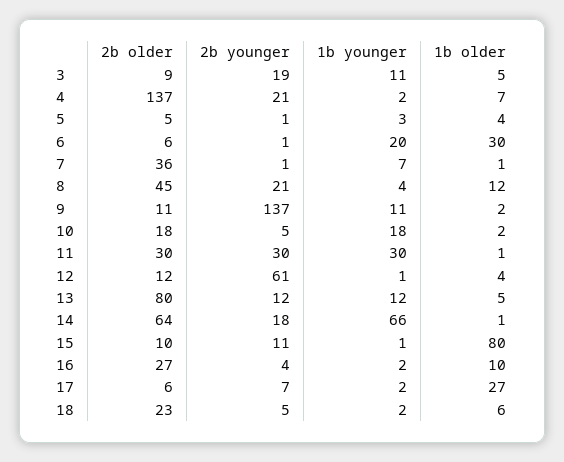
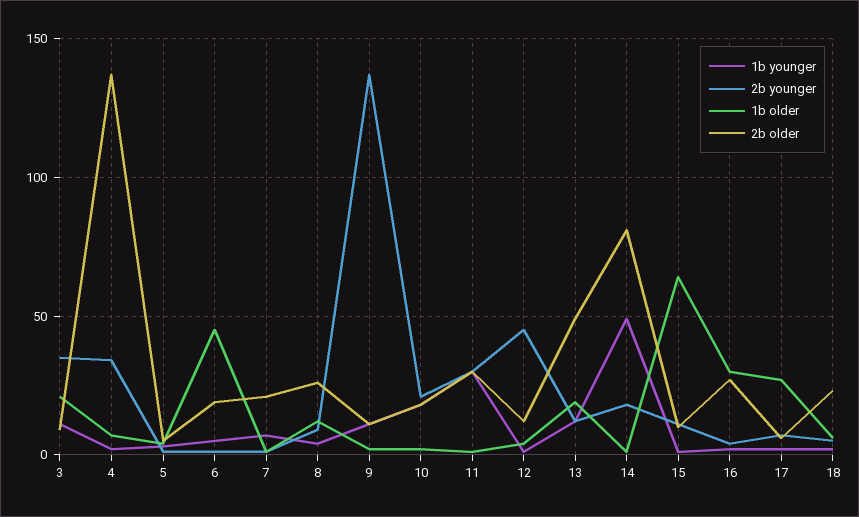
  {
    "2b older": {
      "3": 9,
      "4": 137,
      "5": 5,
-     "6": 6,
+     "6": 20,
-     "7": 36,
+     "7": 20,
-     "8": 45,
+     "8": 25,
      "9": 11,
      "10": 18,
      "11": 30,
      "12": 12,
-     "13": 80,
+     "13": 50,
-     "14": 64,
+     "14": 80,
      "15": 10,
      "16": 27,
      "17": 6,
      "18": 23
    },
    "2b younger": {
-     "3": 19,
+     "3": 35,
-     "4": 21,
+     "4": 35,
      "5": 1,
      "6": 1,
      "7": 1,
-     "8": 21,
+     "8": 10,
      "9": 137,
-     "10": 5,
+     "10": 20,
      "11": 30,
-     "12": 61,
+     "12": 45,
      "13": 12,
      "14": 18,
      "15": 11,
      "16": 4,
      "17": 7,
      "18": 5
    },
    "1b younger": {
      "3": 11,
      "4": 2,
      "5": 3,
-     "6": 20,
+     "6": 5,
      "7": 7,
      "8": 4,
      "9": 11,
      "10": 18,
      "11": 30,
      "12": 1,
      "13": 12,
-     "14": 66,
+     "14": 50,
      "15": 1,
      "16": 2,
      "17": 2,
      "18": 2
    },
    "1b older": {
-     "3": 5,
+     "3": 20,
      "4": 7,
      "5": 4,
-     "6": 30,
+     "6": 45,
      "7": 1,
      "8": 12,
      "9": 2,
      "10": 2,
      "11": 1,
      "12": 4,
-     "13": 5,
+     "13": 20,
      "14": 1,
-     "15": 80,
+     "15": 65,
-     "16": 10,
+     "16": 30,
      "17": 27,
      "18": 6
    }
  }

